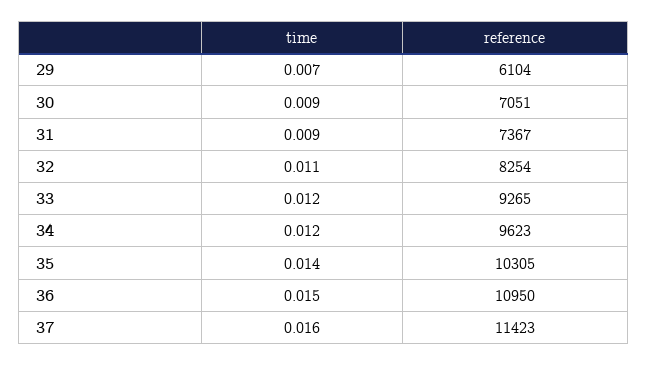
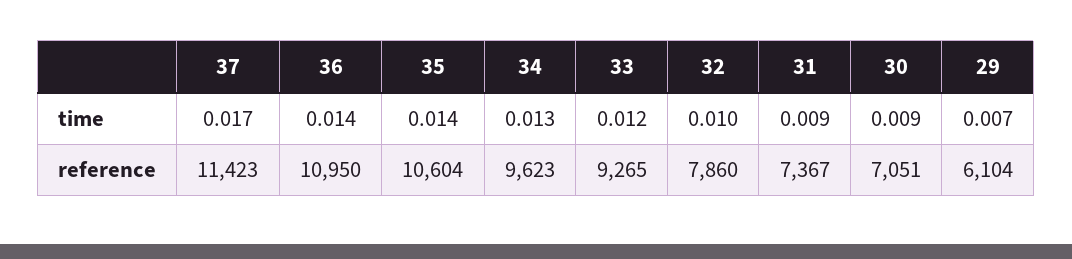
  {
    "time": {
      "29": 0.007,
      "30": 0.009,
      "31": 0.009,
-     "32": 0.011,
+     "32": 0.01,
      "33": 0.012,
-     "34": 0.012,
+     "34": 0.013,
      "35": 0.014,
-     "36": 0.015,
+     "36": 0.014,
-     "37": 0.016
+     "37": 0.017
    },
    "reference": {
      "29": 6104,
      "30": 7051,
      "31": 7367,
-     "32": 8254,
+     "32": 7860,
      "33": 9265,
      "34": 9623,
-     "35": 10305,
+     "35": 10604,
      "36": 10950,
      "37": 11423
    }
  }

